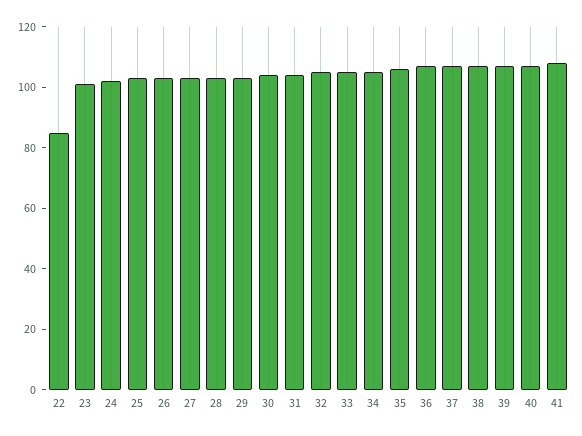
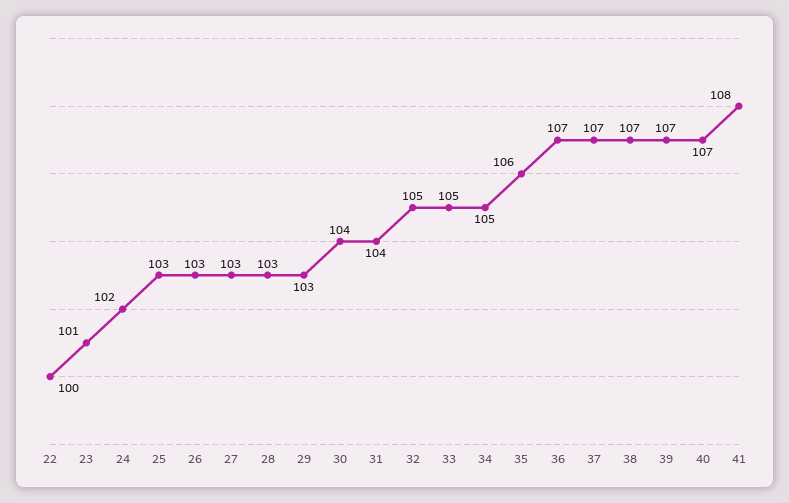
  {
-   "22": 85,
+   "22": 100,
    "23": 101,
    "24": 102,
    "25": 103,
    "26": 103,
    "27": 103,
    "28": 103,
    "29": 103,
    "30": 104,
    "31": 104,
    "32": 105,
    "33": 105,
    "34": 105,
    "35": 106,
    "36": 107,
    "37": 107,
    "38": 107,
    "39": 107,
    "40": 107,
    "41": 108
  }

